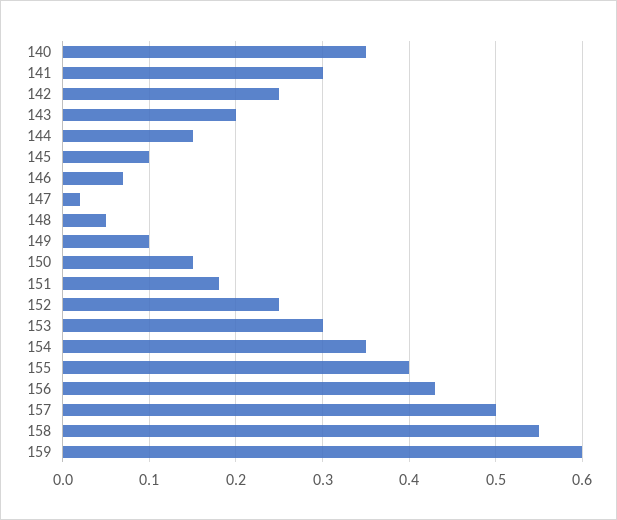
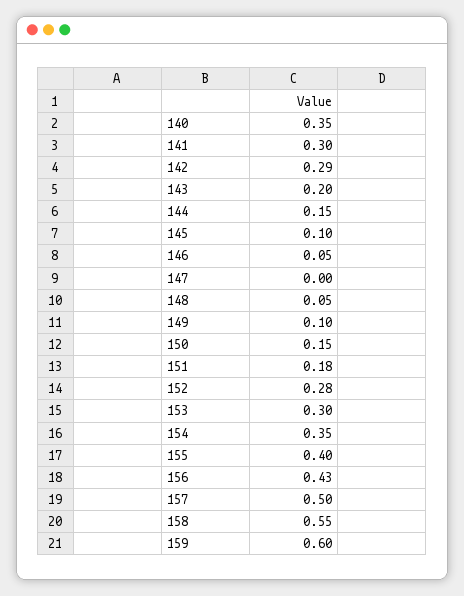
  {
    "140": 0.35,
    "141": 0.3,
-   "142": 0.25,
+   "142": 0.29,
    "143": 0.2,
    "144": 0.15,
    "145": 0.1,
-   "146": 0.07,
+   "146": 0.05,
-   "147": 0.02,
+   "147": 0,
    "148": 0.05,
    "149": 0.1,
    "150": 0.15,
    "151": 0.18,
-   "152": 0.25,
+   "152": 0.28,
    "153": 0.3,
    "154": 0.35,
    "155": 0.4,
    "156": 0.43,
    "157": 0.5,
    "158": 0.55,
    "159": 0.6
  }

